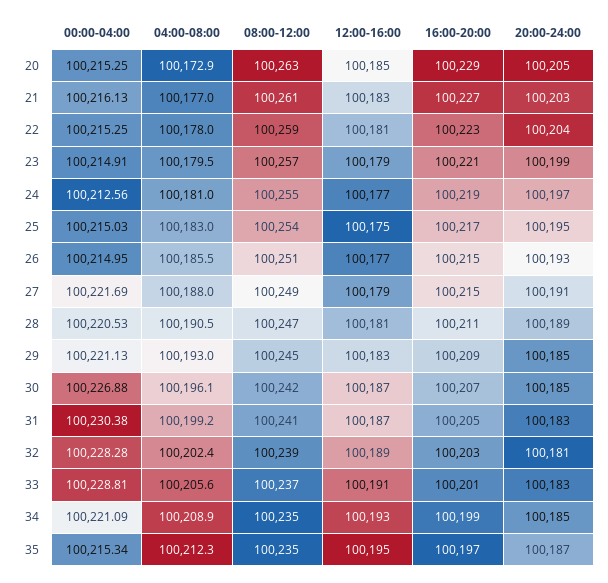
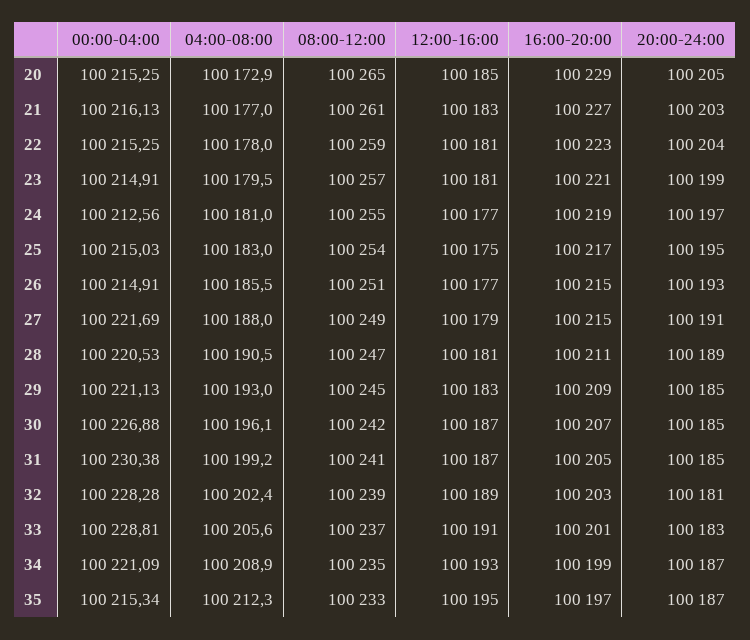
  {
    "00:00-04:00": {
      "20": 100215.25,
      "21": 100216.13,
      "22": 100215.25,
      "23": 100214.91,
      "24": 100212.56,
      "25": 100215.03,
-     "26": 100214.95,
+     "26": 100214.91,
      "27": 100221.69,
      "28": 100220.53,
      "29": 100221.13,
      "30": 100226.88,
      "31": 100230.38,
      "32": 100228.28,
      "33": 100228.81,
      "34": 100221.09,
      "35": 100215.34
    },
    "04:00-08:00": {
      "20": 100172.9,
      "21": 100177,
      "22": 100178,
      "23": 100179.5,
      "24": 100181,
      "25": 100183,
      "26": 100185.5,
      "27": 100188,
      "28": 100190.5,
      "29": 100193,
      "30": 100196.1,
      "31": 100199.2,
      "32": 100202.4,
      "33": 100205.6,
      "34": 100208.9,
      "35": 100212.3
    },
    "08:00-12:00": {
-     "20": 100263,
+     "20": 100265,
      "21": 100261,
      "22": 100259,
      "23": 100257,
      "24": 100255,
      "25": 100254,
      "26": 100251,
      "27": 100249,
      "28": 100247,
      "29": 100245,
      "30": 100242,
      "31": 100241,
      "32": 100239,
      "33": 100237,
      "34": 100235,
-     "35": 100235
+     "35": 100233
    },
    "12:00-16:00": {
      "20": 100185,
      "21": 100183,
      "22": 100181,
-     "23": 100179,
+     "23": 100181,
      "24": 100177,
      "25": 100175,
      "26": 100177,
      "27": 100179,
      "28": 100181,
      "29": 100183,
      "30": 100187,
      "31": 100187,
      "32": 100189,
      "33": 100191,
      "34": 100193,
      "35": 100195
    },
    "16:00-20:00": {
      "20": 100229,
      "21": 100227,
      "22": 100223,
      "23": 100221,
      "24": 100219,
      "25": 100217,
      "26": 100215,
      "27": 100215,
      "28": 100211,
      "29": 100209,
      "30": 100207,
      "31": 100205,
      "32": 100203,
      "33": 100201,
      "34": 100199,
      "35": 100197
    },
    "20:00-24:00": {
      "20": 100205,
      "21": 100203,
      "22": 100204,
      "23": 100199,
      "24": 100197,
      "25": 100195,
      "26": 100193,
      "27": 100191,
      "28": 100189,
      "29": 100185,
      "30": 100185,
-     "31": 100183,
+     "31": 100185,
      "32": 100181,
      "33": 100183,
-     "34": 100185,
+     "34": 100187,
      "35": 100187
    }
  }

